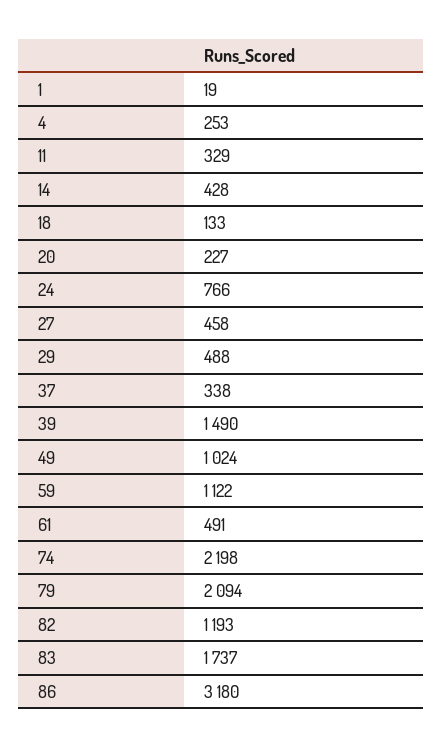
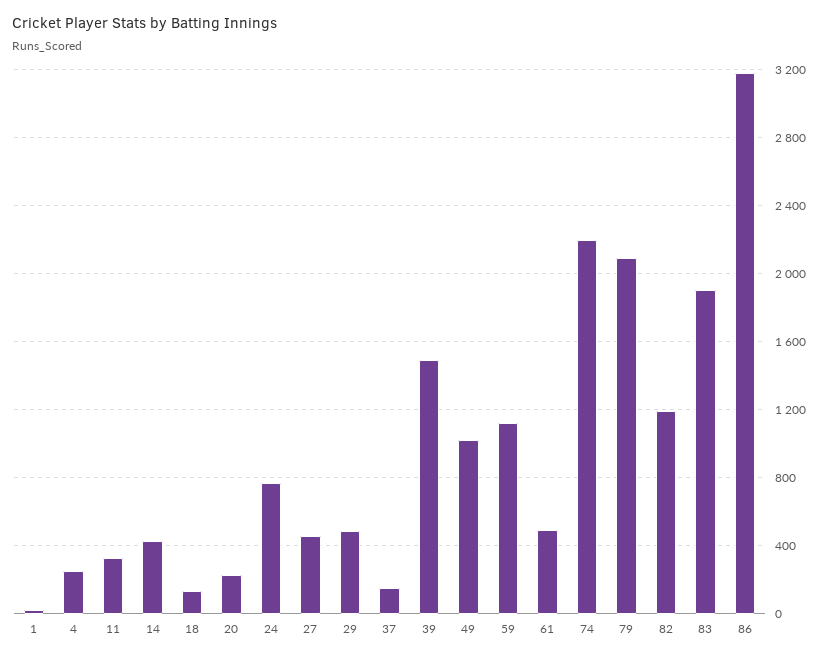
  {
    "1": 19,
    "4": 253,
    "11": 329,
    "14": 428,
    "18": 133,
    "20": 227,
    "24": 766,
    "27": 458,
    "29": 488,
-   "37": 338,
+   "37": 150,
    "39": 1490,
    "49": 1024,
    "59": 1122,
    "61": 491,
    "74": 2198,
    "79": 2094,
    "82": 1193,
-   "83": 1737,
+   "83": 1900,
    "86": 3180
  }

